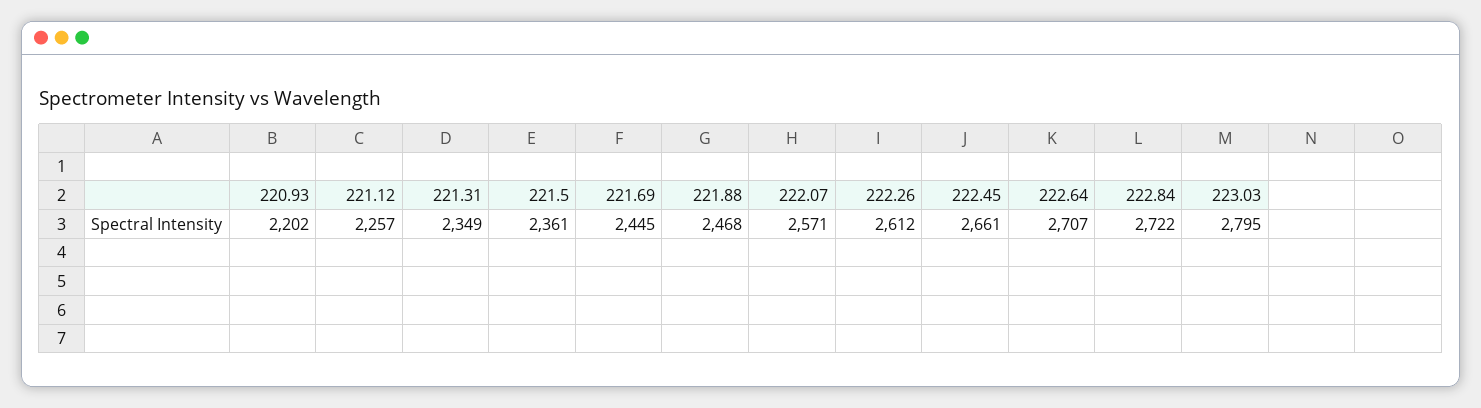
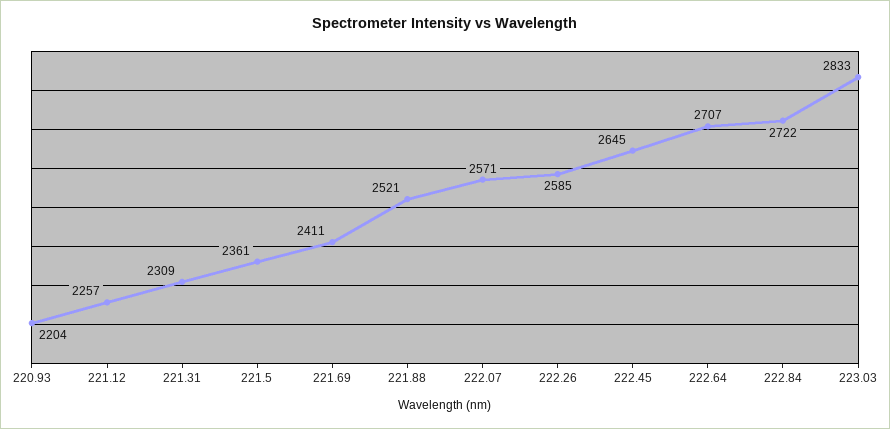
  {
-   "220.93": 2202,
+   "220.93": 2204,
    "221.12": 2257,
-   "221.31": 2349,
+   "221.31": 2309,
    "221.5": 2361,
-   "221.69": 2445,
+   "221.69": 2411,
-   "221.88": 2468,
+   "221.88": 2521,
    "222.07": 2571,
-   "222.26": 2612,
+   "222.26": 2585,
-   "222.45": 2661,
+   "222.45": 2645,
    "222.64": 2707,
    "222.84": 2722,
-   "223.03": 2795
+   "223.03": 2833
  }

